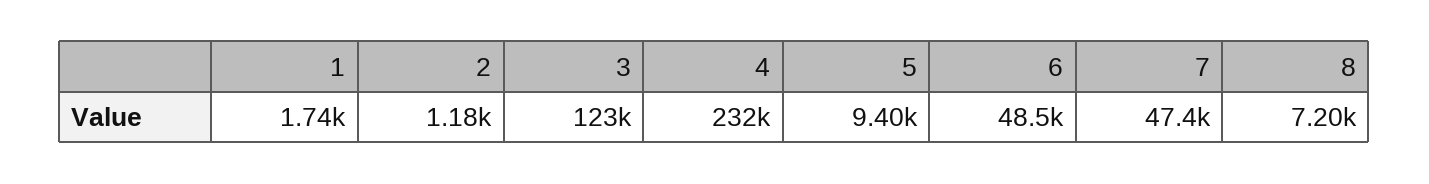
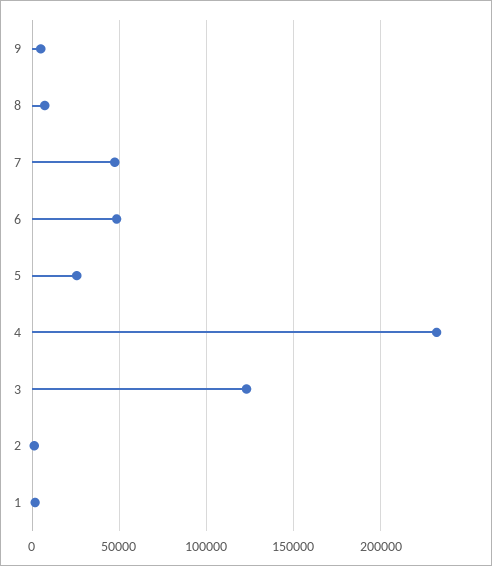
  {
    "1": 1740,
    "2": 1180,
    "3": 123000,
    "4": 232000,
-   "5": 9400,
+   "5": 25000,
    "6": 48500,
    "7": 47400,
-   "8": 7200
+   "8": 7200,
+   "9": 5000
  }

